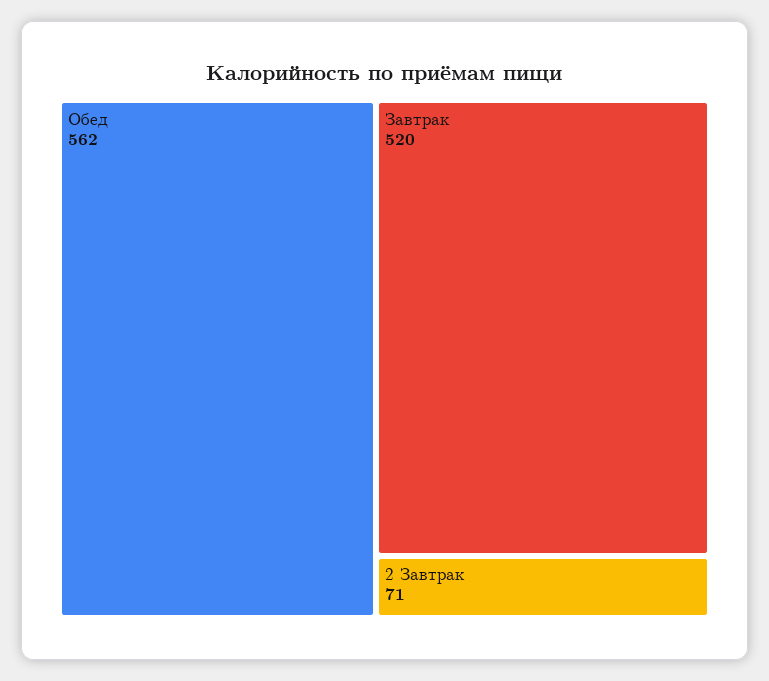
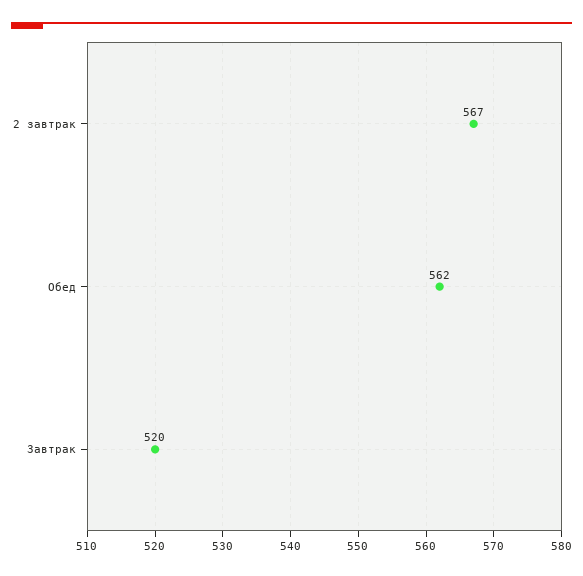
  {
    "Обед": 562,
    "Завтрак": 520,
-   "2 Завтрак": 71
+   "2 Завтрак": 567
  }

